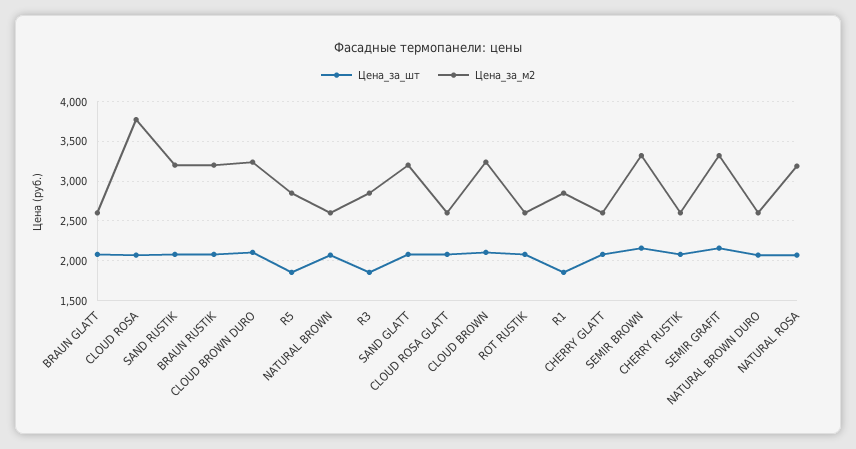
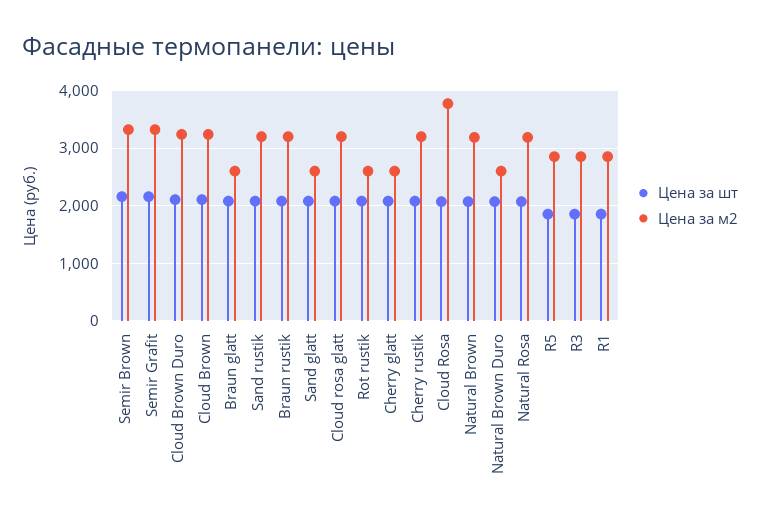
  {
    "Цена_за_шт": {
      "BRAUN GLATT": 2100,
      "CLOUD ROSA": 2100,
      "SAND RUSTIK": 2100,
      "BRAUN RUSTIK": 2100,
      "CLOUD BROWN DURO": 2100,
      "R5": 1900,
      "NATURAL BROWN": 2100,
      "R3": 1900,
      "SAND GLATT": 2100,
      "CLOUD ROSA GLATT": 2100,
      "CLOUD BROWN": 2100,
      "ROT RUSTIK": 2100,
      "R1": 1900,
      "CHERRY GLATT": 2100,
      "SEMIR BROWN": 2200,
      "CHERRY RUSTIK": 2100,
      "SEMIR GRAFIT": 2200,
      "NATURAL BROWN DURO": 2100,
      "NATURAL ROSA": 2100
    },
    "Цена_за_м2": {
      "BRAUN GLATT": 2600,
      "CLOUD ROSA": 3800,
      "SAND RUSTIK": 3200,
      "BRAUN RUSTIK": 3200,
      "CLOUD BROWN DURO": 3200,
      "R5": 2900,
-     "NATURAL BROWN": 2600,
+     "NATURAL BROWN": 3200,
      "R3": 2900,
-     "SAND GLATT": 3200,
+     "SAND GLATT": 2600,
-     "CLOUD ROSA GLATT": 2600,
+     "CLOUD ROSA GLATT": 3200,
      "CLOUD BROWN": 3200,
      "ROT RUSTIK": 2600,
      "R1": 2900,
      "CHERRY GLATT": 2600,
      "SEMIR BROWN": 3300,
-     "CHERRY RUSTIK": 2600,
+     "CHERRY RUSTIK": 3200,
      "SEMIR GRAFIT": 3300,
      "NATURAL BROWN DURO": 2600,
      "NATURAL ROSA": 3200
    }
  }

